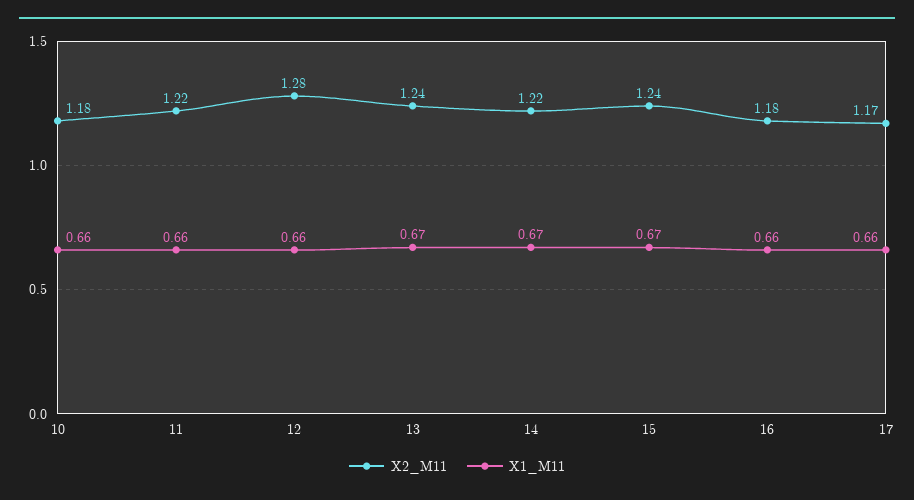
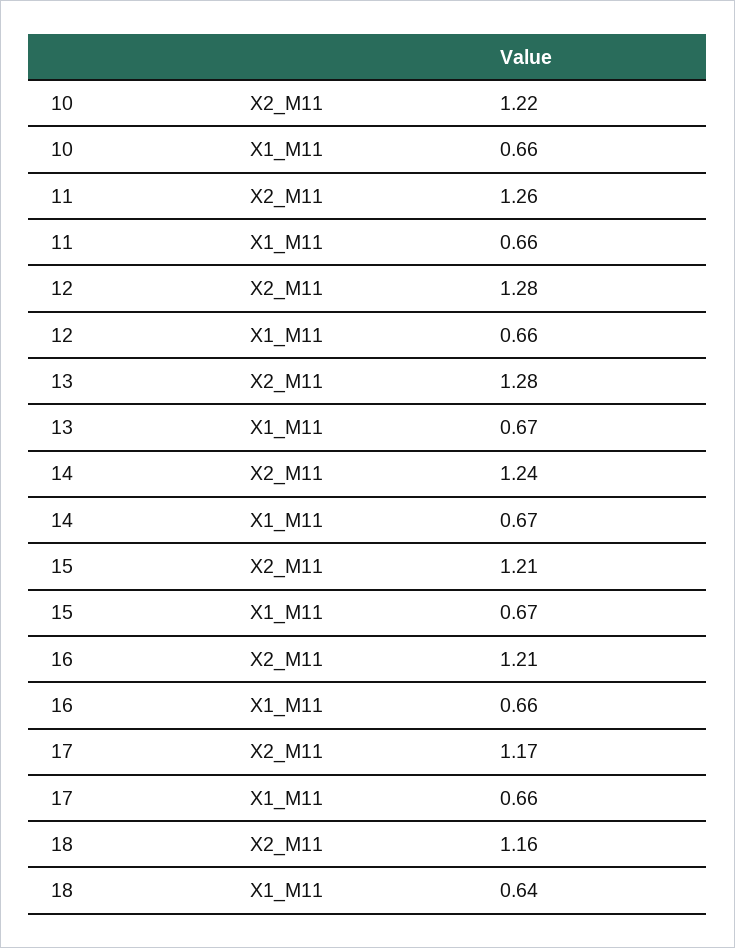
  {
    "X2_M11": {
-     "10": 1.18,
+     "10": 1.22,
-     "11": 1.22,
+     "11": 1.26,
      "12": 1.28,
-     "13": 1.24,
+     "13": 1.28,
-     "14": 1.22,
+     "14": 1.24,
-     "15": 1.24,
+     "15": 1.21,
-     "16": 1.18,
+     "16": 1.21,
-     "17": 1.17
+     "17": 1.17,
+     "18": 1.16
    },
    "X1_M11": {
      "10": 0.66,
      "11": 0.66,
      "12": 0.66,
      "13": 0.67,
      "14": 0.67,
      "15": 0.67,
      "16": 0.66,
-     "17": 0.66
+     "17": 0.66,
+     "18": 0.64
    }
  }

